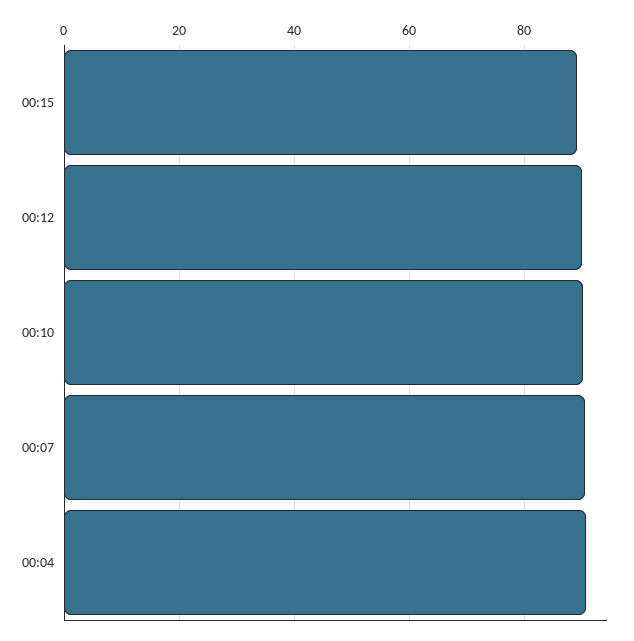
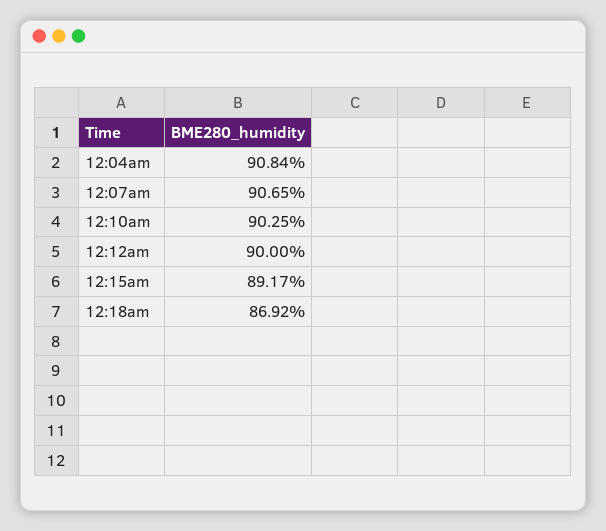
  {
    "00:15": 89.17,
    "00:12": 90,
    "00:10": 90.25,
    "00:07": 90.65,
-   "00:04": 90.84
+   "00:04": 90.84,
+   "12:18am": 86.92
  }

